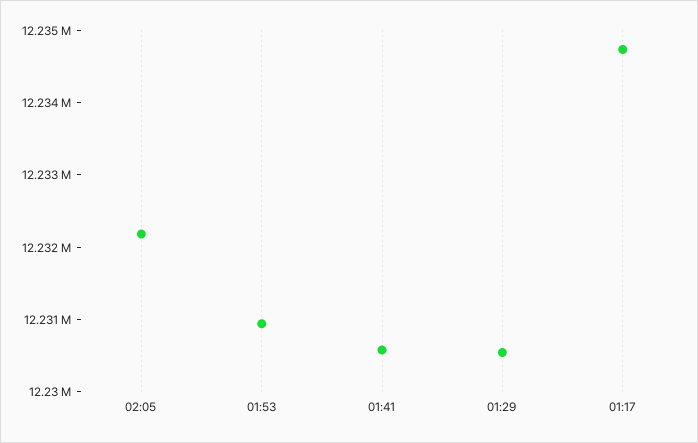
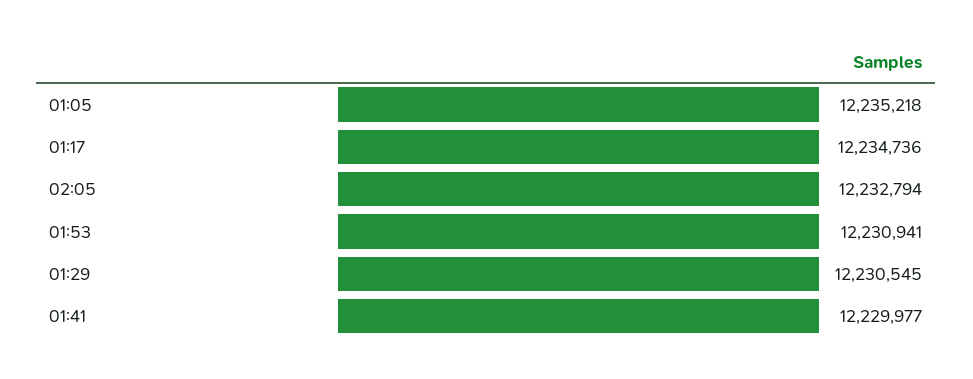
  {
-   "02:05": 12232200,
+   "02:05": 12232794,
    "01:53": 12230941,
-   "01:41": 12230600,
+   "01:41": 12229977,
    "01:29": 12230545,
-   "01:17": 12234736
+   "01:17": 12234736,
+   "01:05": 12235218
  }

